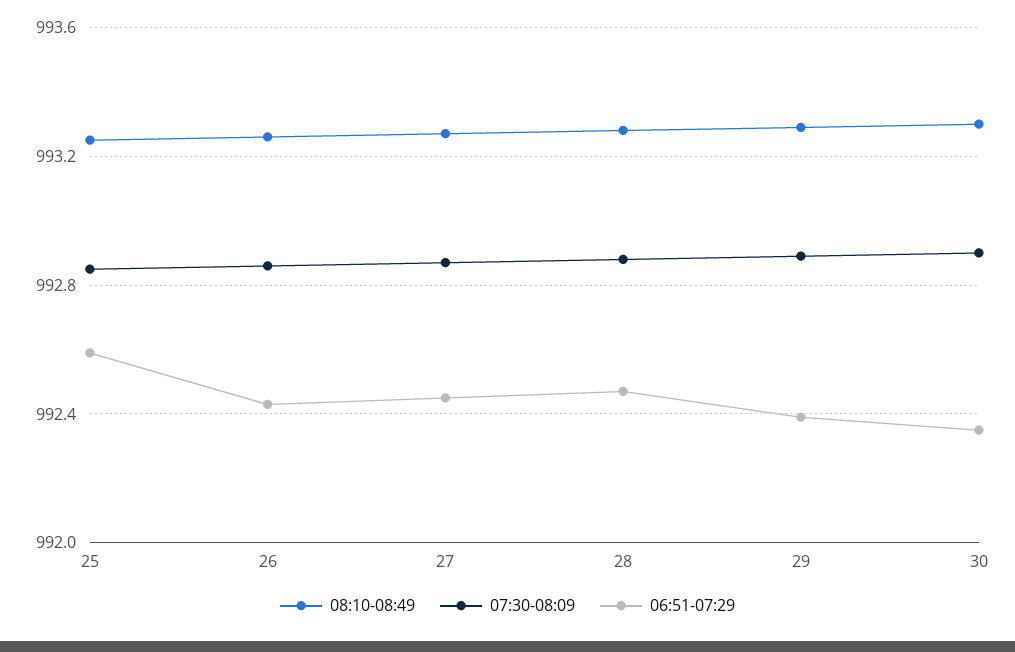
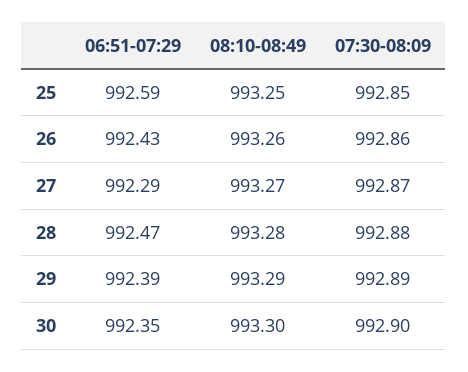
  {
    "08:10-08:49": {
      "25": 993.25,
      "26": 993.26,
      "27": 993.27,
      "28": 993.28,
      "29": 993.29,
      "30": 993.3
    },
    "07:30-08:09": {
      "25": 992.85,
      "26": 992.86,
      "27": 992.87,
      "28": 992.88,
      "29": 992.89,
      "30": 992.9
    },
    "06:51-07:29": {
      "25": 992.59,
      "26": 992.43,
-     "27": 992.45,
+     "27": 992.29,
      "28": 992.47,
      "29": 992.39,
      "30": 992.35
    }
  }

